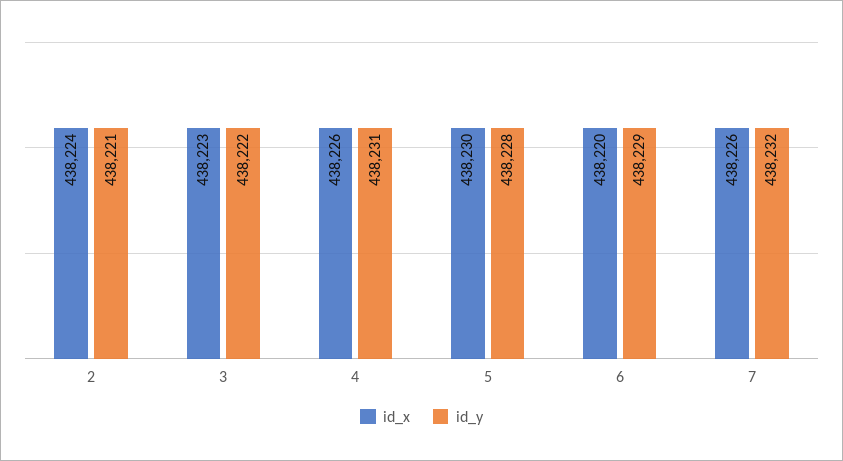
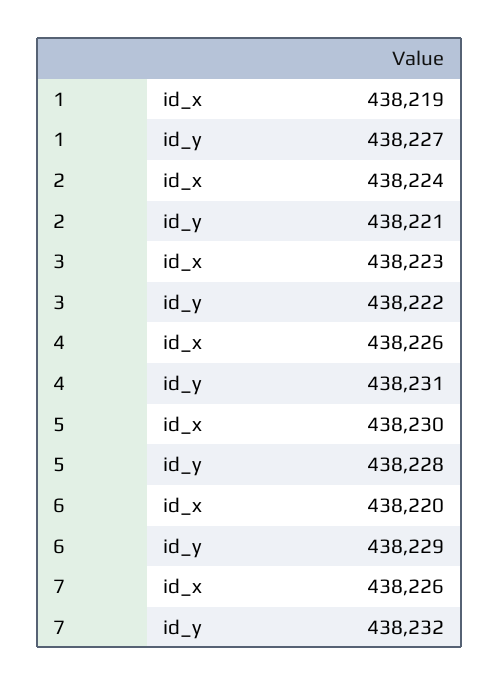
  {
    "id_x": {
      "2": 438224,
      "3": 438223,
      "4": 438226,
      "5": 438230,
      "6": 438220,
-     "7": 438226
+     "7": 438226,
+     "1": 438219
    },
    "id_y": {
      "2": 438221,
      "3": 438222,
      "4": 438231,
      "5": 438228,
      "6": 438229,
-     "7": 438232
+     "7": 438232,
+     "1": 438227
    }
  }

